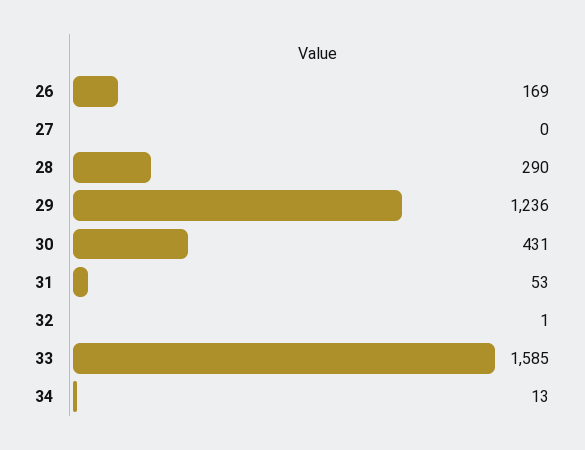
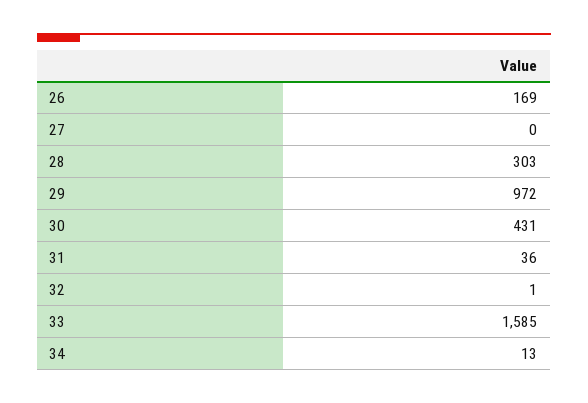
  {
    "26": 169,
    "27": 0,
-   "28": 290,
+   "28": 303,
-   "29": 1236,
+   "29": 972,
    "30": 431,
-   "31": 53,
+   "31": 36,
    "32": 1,
    "33": 1585,
    "34": 13
  }

